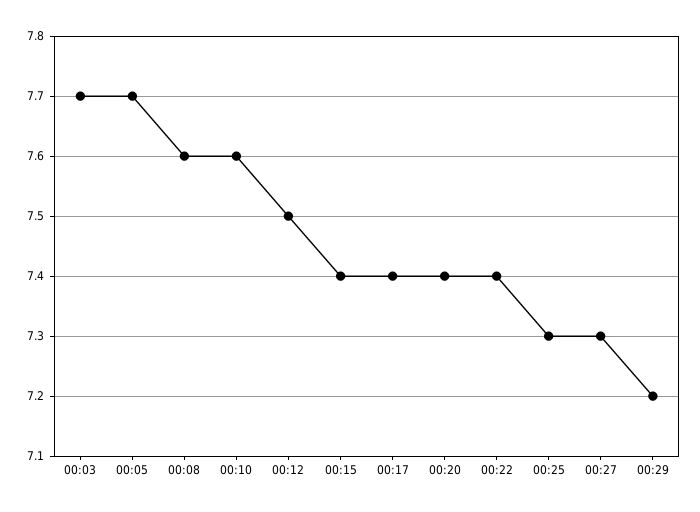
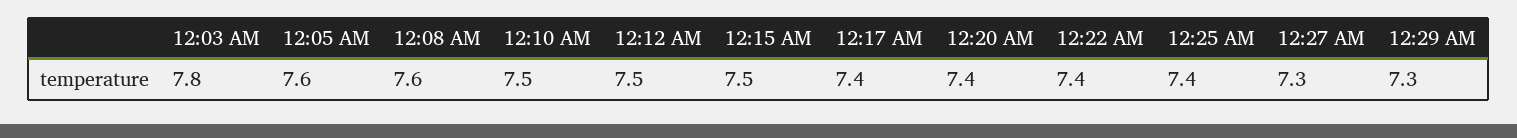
  {
-   "00:03": 7.7,
+   "00:03": 7.8,
-   "00:05": 7.7,
+   "00:05": 7.6,
    "00:08": 7.6,
-   "00:10": 7.6,
+   "00:10": 7.5,
    "00:12": 7.5,
-   "00:15": 7.4,
+   "00:15": 7.5,
    "00:17": 7.4,
    "00:20": 7.4,
    "00:22": 7.4,
-   "00:25": 7.3,
+   "00:25": 7.4,
    "00:27": 7.3,
-   "00:29": 7.2
+   "00:29": 7.3
  }

